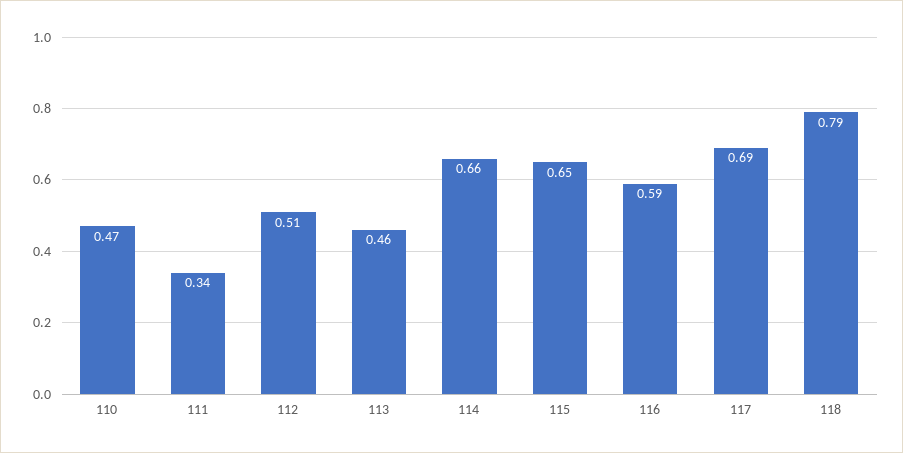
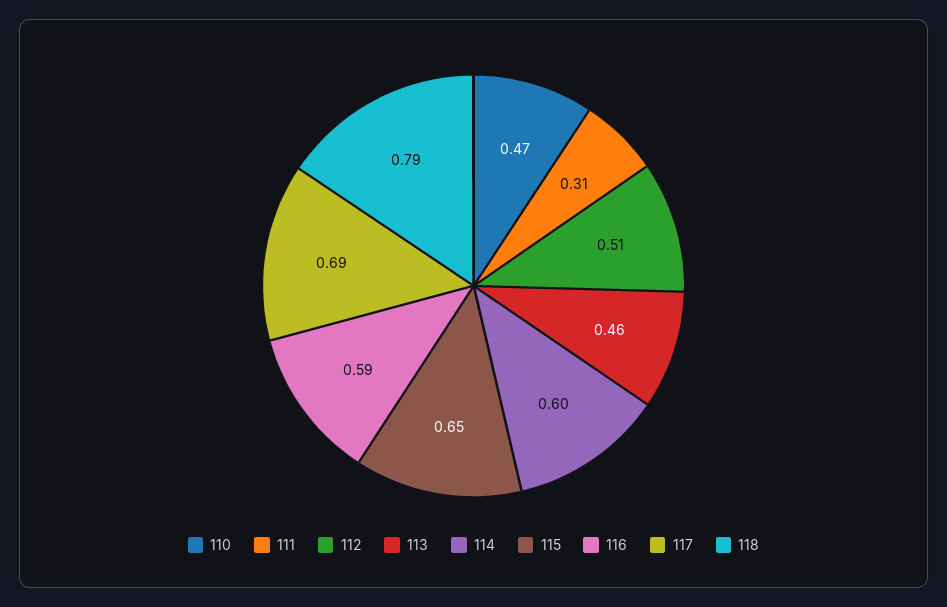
  {
    "110": 0.47,
-   "111": 0.34,
+   "111": 0.31,
    "112": 0.51,
    "113": 0.46,
-   "114": 0.66,
+   "114": 0.6,
    "115": 0.65,
    "116": 0.59,
    "117": 0.69,
    "118": 0.79
  }

